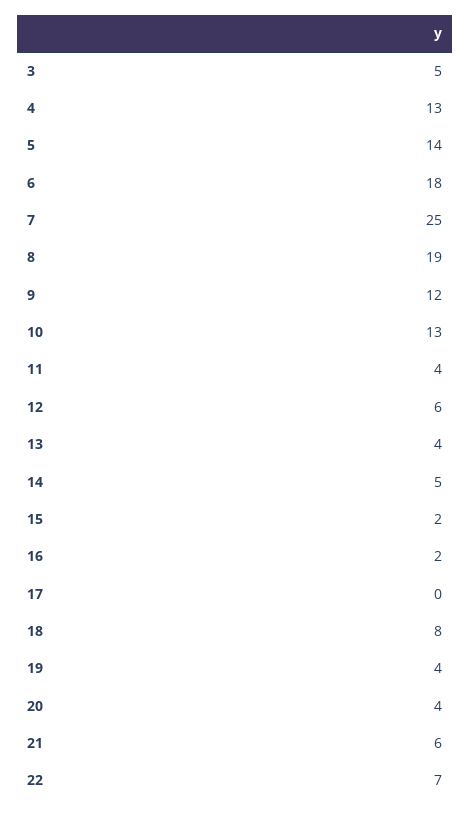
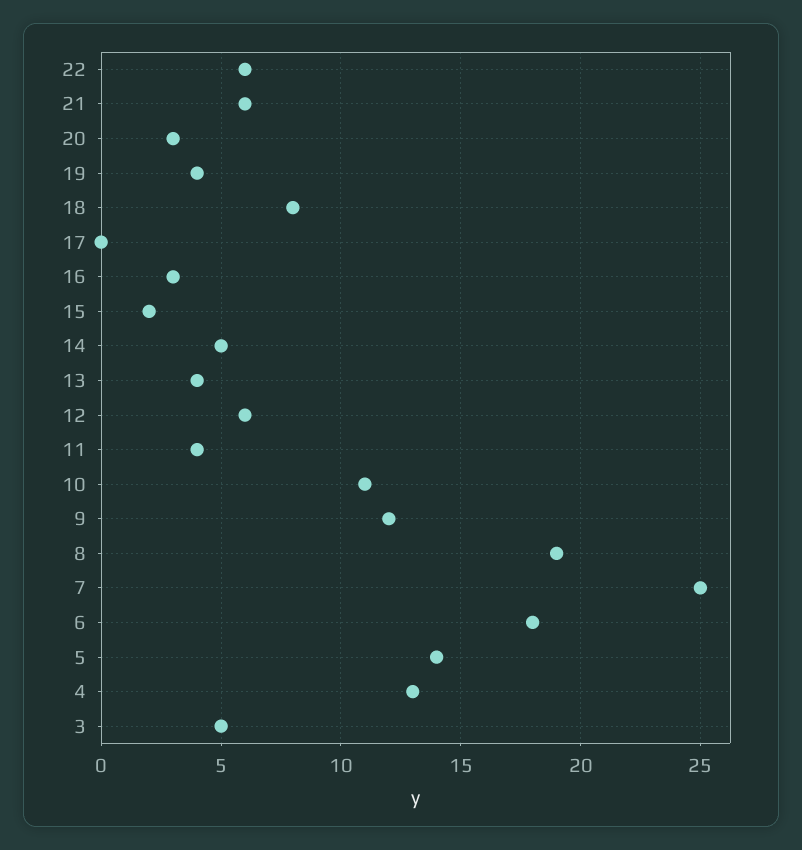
  {
    "3": 5,
    "4": 13,
    "5": 14,
    "6": 18,
    "7": 25,
    "8": 19,
    "9": 12,
-   "10": 13,
+   "10": 11,
    "11": 4,
    "12": 6,
    "13": 4,
    "14": 5,
    "15": 2,
-   "16": 2,
+   "16": 3,
    "17": 0,
    "18": 8,
    "19": 4,
-   "20": 4,
+   "20": 3,
    "21": 6,
-   "22": 7
+   "22": 6
  }

